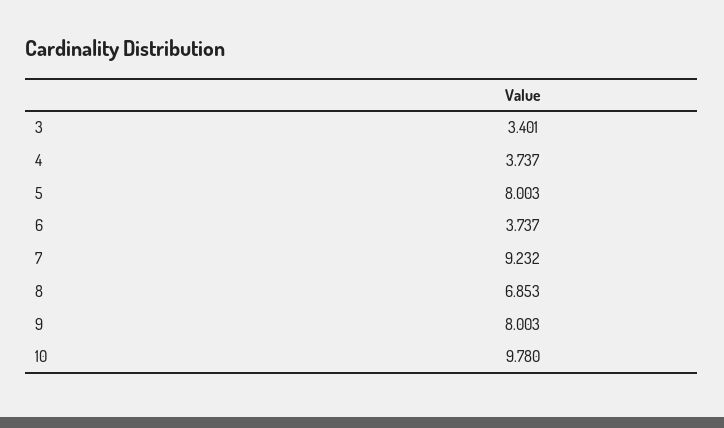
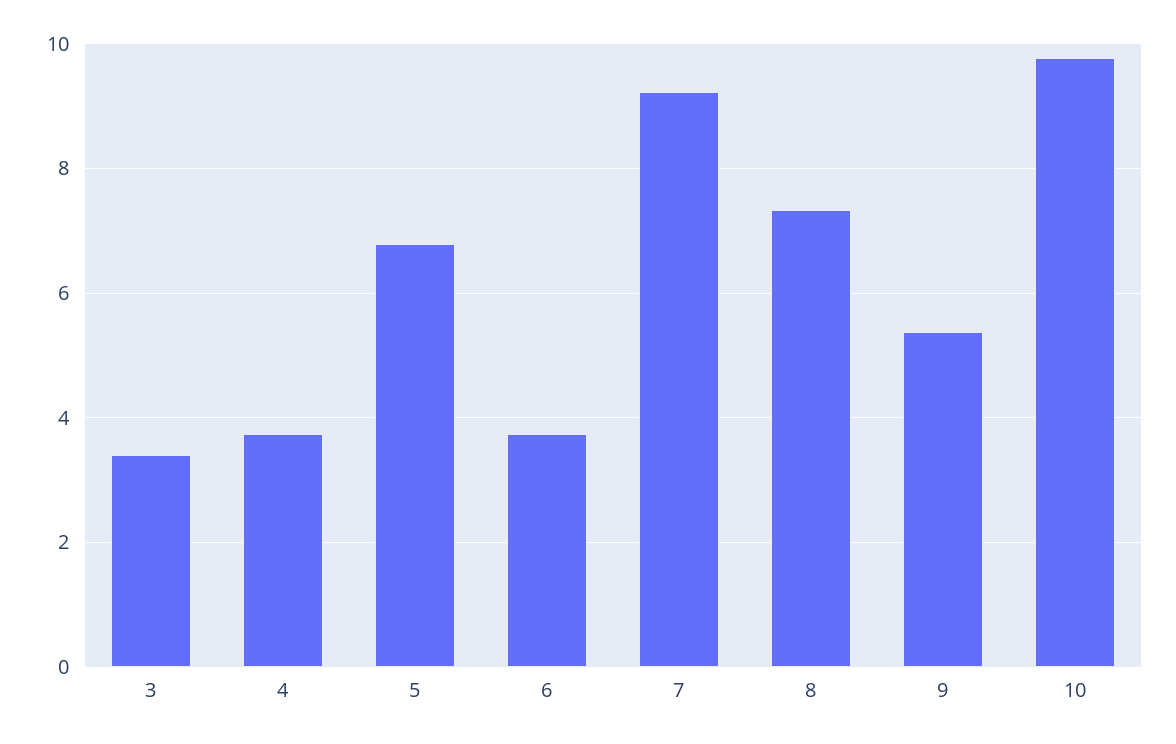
  {
    "3": 3.401,
    "4": 3.737,
-   "5": 8.003,
+   "5": 6.8,
    "6": 3.737,
    "7": 9.232,
-   "8": 6.853,
+   "8": 7.4,
-   "9": 8.003,
+   "9": 5.4,
    "10": 9.78
  }

